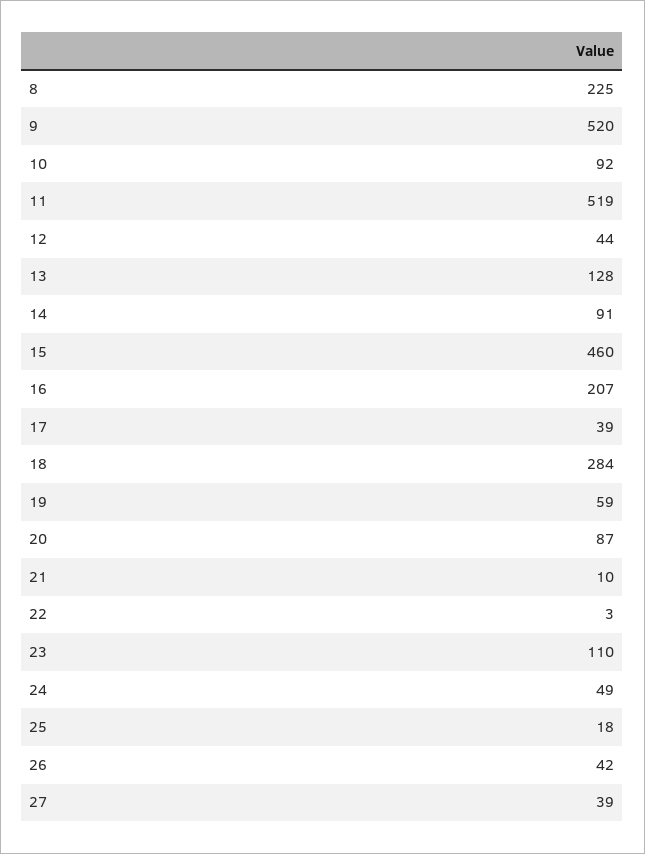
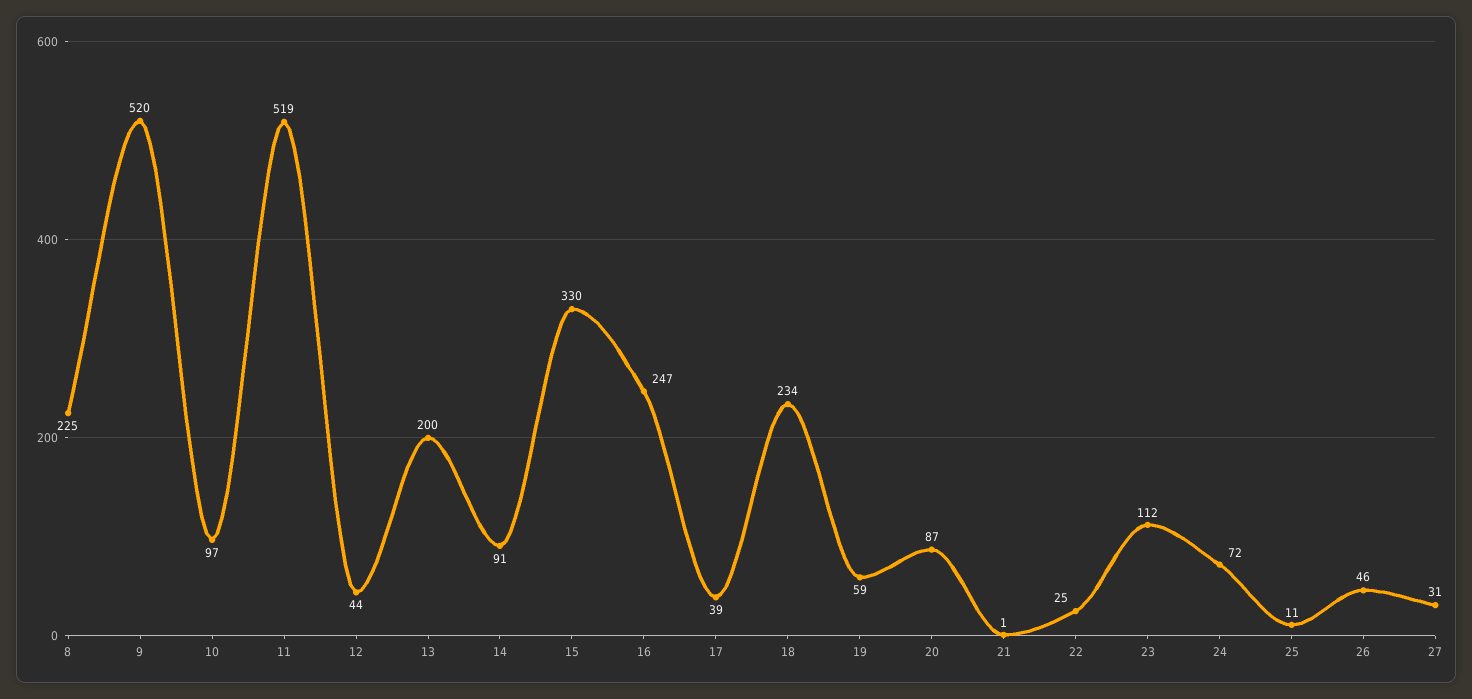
  {
    "8": 225,
    "9": 520,
-   "10": 92,
+   "10": 97,
    "11": 519,
    "12": 44,
-   "13": 128,
+   "13": 200,
    "14": 91,
-   "15": 460,
+   "15": 330,
-   "16": 207,
+   "16": 247,
    "17": 39,
-   "18": 284,
+   "18": 234,
    "19": 59,
    "20": 87,
-   "21": 10,
+   "21": 1,
-   "22": 3,
+   "22": 25,
-   "23": 110,
+   "23": 112,
-   "24": 49,
+   "24": 72,
-   "25": 18,
+   "25": 11,
-   "26": 42,
+   "26": 46,
-   "27": 39
+   "27": 31
  }

